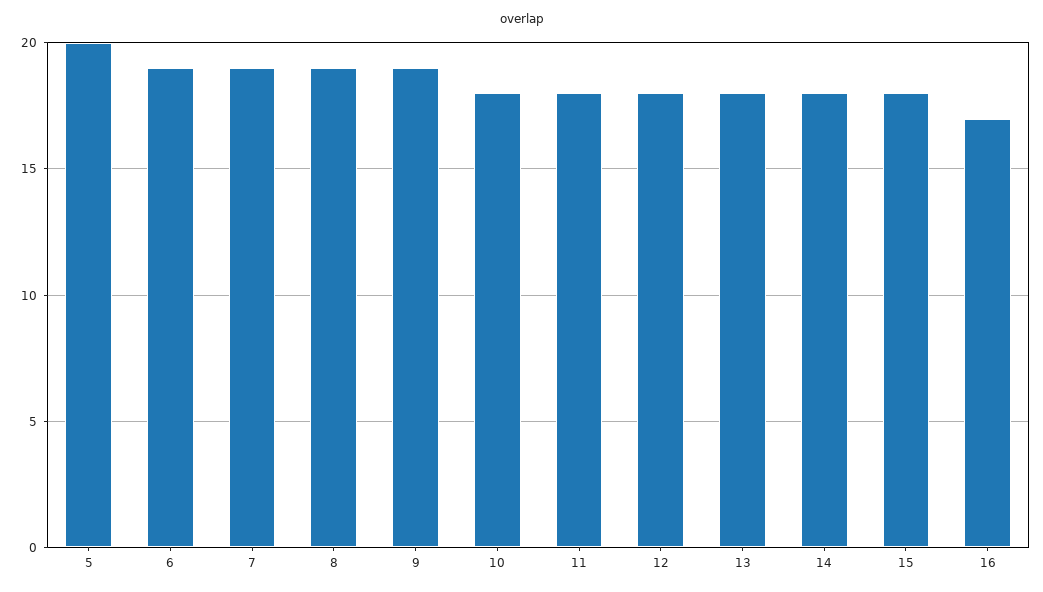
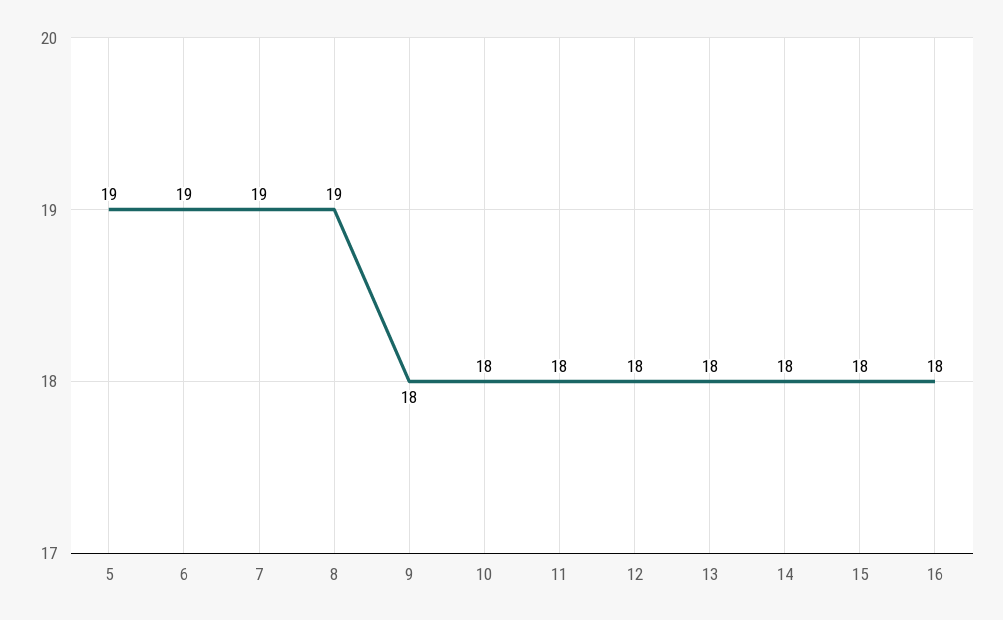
  {
-   "5": 20,
+   "5": 19,
    "6": 19,
    "7": 19,
    "8": 19,
-   "9": 19,
+   "9": 18,
    "10": 18,
    "11": 18,
    "12": 18,
    "13": 18,
    "14": 18,
    "15": 18,
-   "16": 17
+   "16": 18
  }

